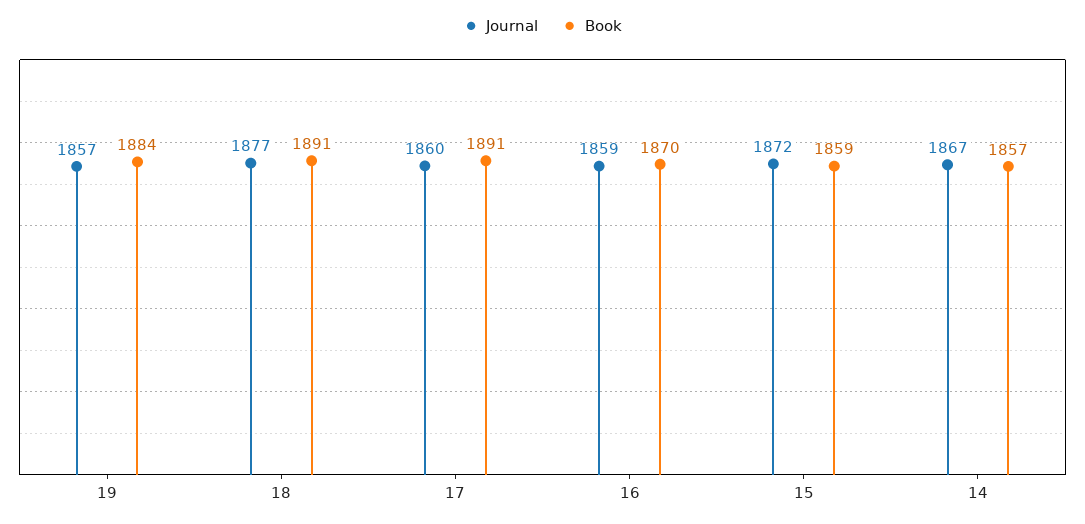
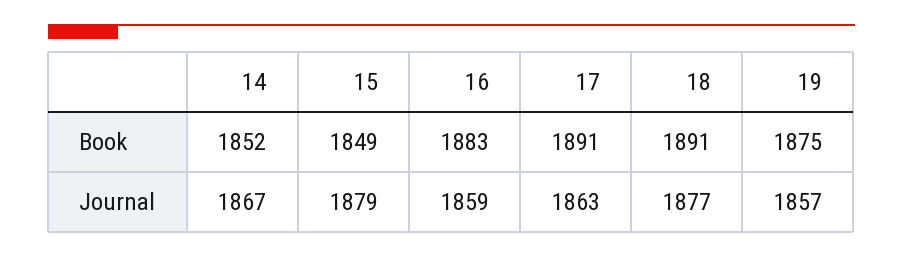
  {
    "Journal": {
      "19": 1857,
      "18": 1877,
-     "17": 1860,
+     "17": 1863,
      "16": 1859,
-     "15": 1872,
+     "15": 1879,
      "14": 1867
    },
    "Book": {
-     "19": 1884,
+     "19": 1875,
      "18": 1891,
      "17": 1891,
-     "16": 1870,
+     "16": 1883,
-     "15": 1859,
+     "15": 1849,
-     "14": 1857
+     "14": 1852
    }
  }

